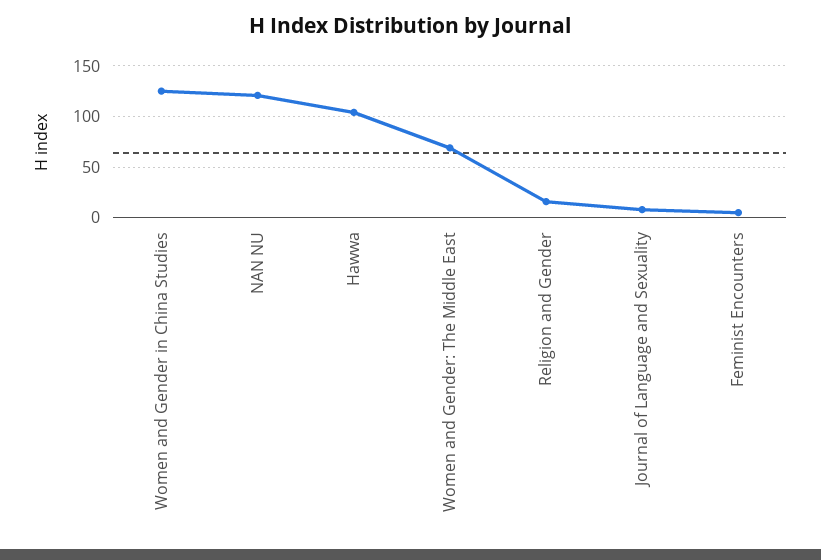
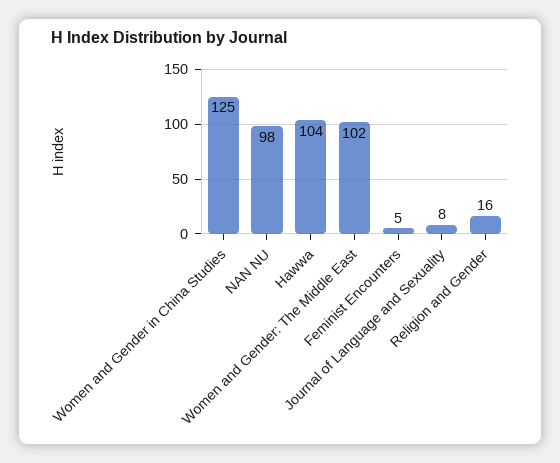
  {
    "Women and Gender in China Studies": 125,
-   "NAN NU": 120,
+   "NAN NU": 98,
    "Hawwa": 104,
-   "Women and Gender: The Middle East": 70,
+   "Women and Gender: The Middle East": 102,
    "Religion and Gender": 16,
    "Journal of Language and Sexuality": 8,
    "Feminist Encounters": 5
  }

